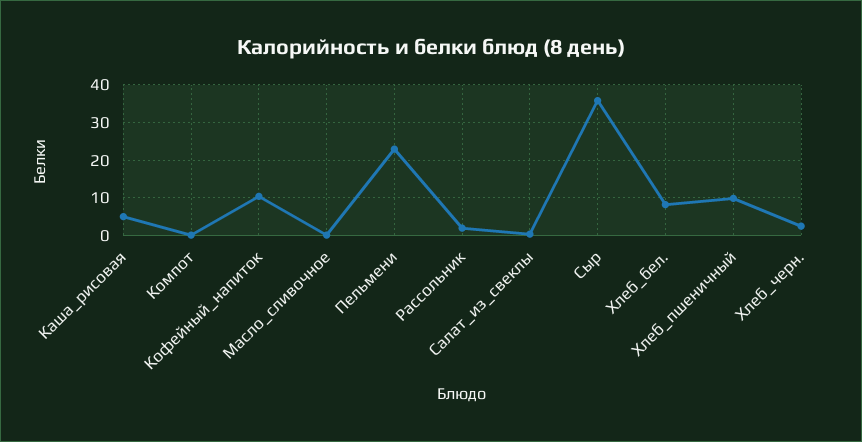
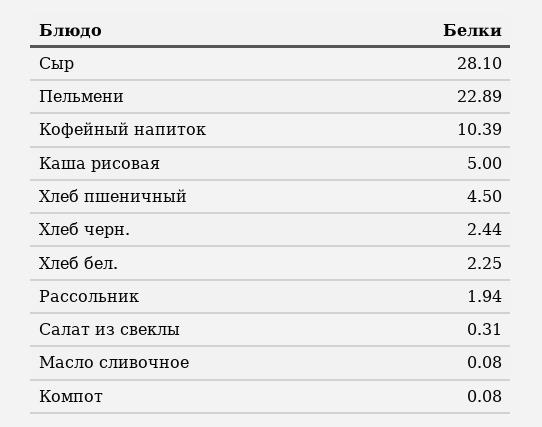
  {
    "Каша_рисовая": 5,
    "Компот": 0.08,
    "Кофейный_напиток": 10.39,
    "Масло_сливочное": 0.08,
    "Пельмени": 22.89,
    "Рассольник": 1.94,
    "Салат_из_свеклы": 0.31,
-   "Сыр": 36,
+   "Сыр": 28.1,
-   "Хлеб_бел.": 8,
+   "Хлеб_бел.": 2.25,
-   "Хлеб_пшеничный": 10,
+   "Хлеб_пшеничный": 4.5,
    "Хлеб_черн.": 2.44
  }

